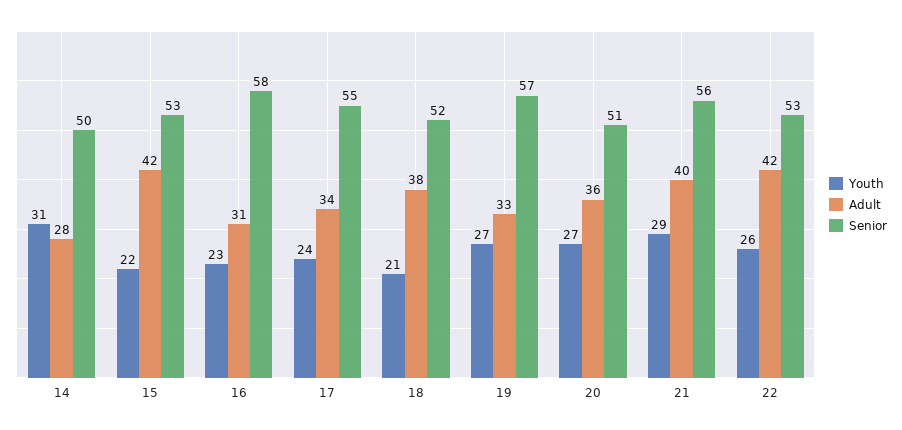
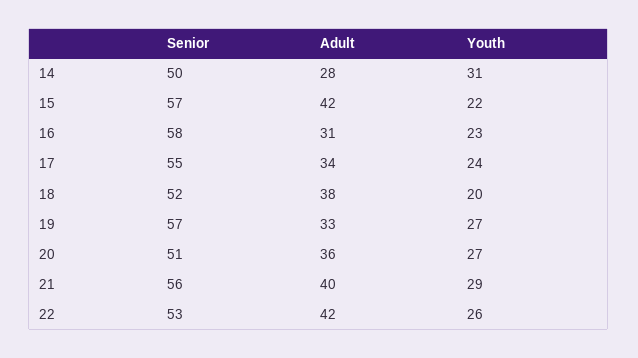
  {
    "Youth": {
      "14": 31,
      "15": 22,
      "16": 23,
      "17": 24,
-     "18": 21,
+     "18": 20,
      "19": 27,
      "20": 27,
      "21": 29,
      "22": 26
    },
    "Adult": {
      "14": 28,
      "15": 42,
      "16": 31,
      "17": 34,
      "18": 38,
      "19": 33,
      "20": 36,
      "21": 40,
      "22": 42
    },
    "Senior": {
      "14": 50,
-     "15": 53,
+     "15": 57,
      "16": 58,
      "17": 55,
      "18": 52,
      "19": 57,
      "20": 51,
      "21": 56,
      "22": 53
    }
  }

